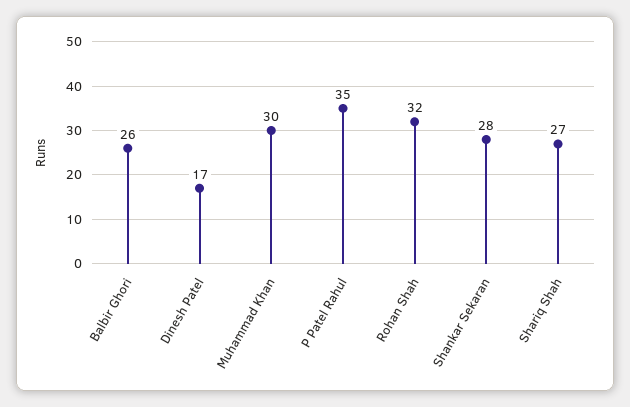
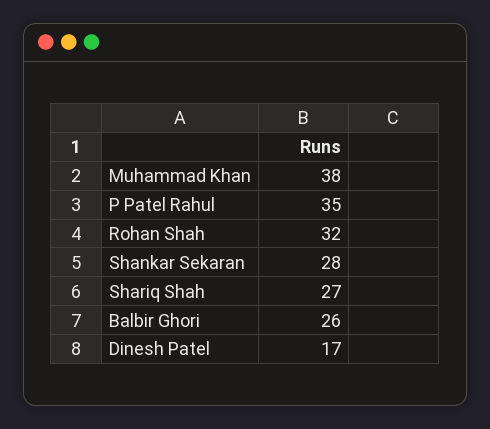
  {
    "Balbir Ghori": 26,
    "Dinesh Patel": 17,
-   "Muhammad Khan": 30,
+   "Muhammad Khan": 38,
    "P Patel Rahul": 35,
    "Rohan Shah": 32,
    "Shankar Sekaran": 28,
    "Shariq Shah": 27
  }

